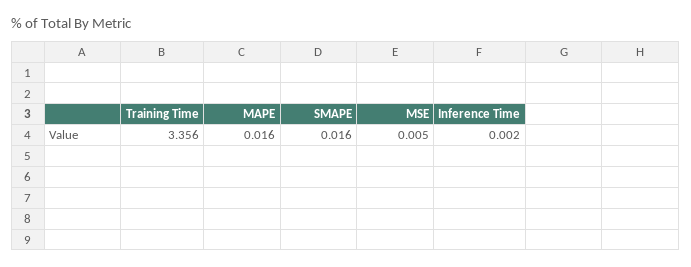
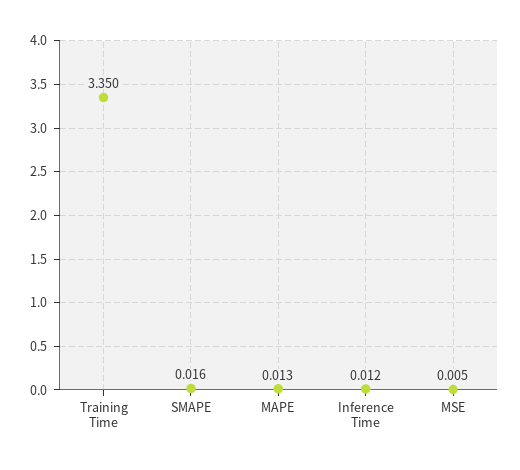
  {
-   "Training Time": 3.356,
+   "Training Time": 3.35,
-   "MAPE": 0.016,
+   "MAPE": 0.013,
    "SMAPE": 0.016,
    "MSE": 0.005,
-   "Inference Time": 0.002
+   "Inference Time": 0.012
  }

